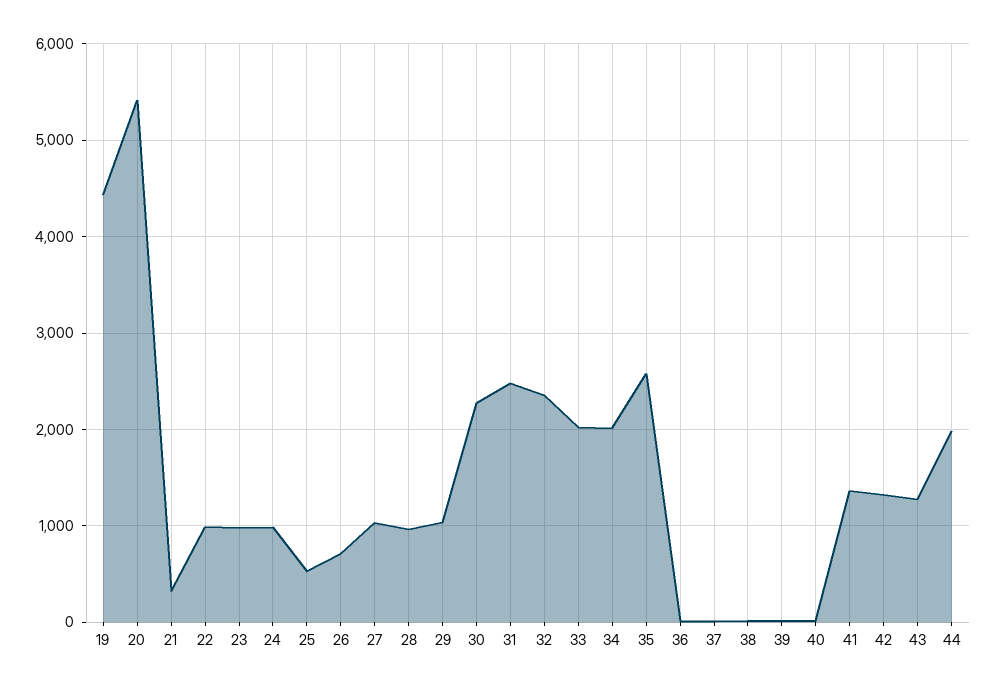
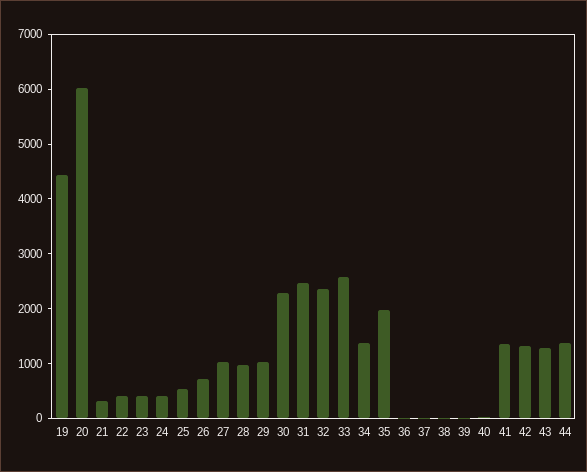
  {
    "19": 4400,
-   "20": 5400,
+   "20": 6000,
    "21": 300,
-   "22": 1000,
+   "22": 400,
-   "23": 1000,
+   "23": 400,
-   "24": 1000,
+   "24": 400,
    "25": 500,
    "26": 700,
    "27": 1000,
    "28": 1000,
    "29": 1000,
    "30": 2300,
    "31": 2500,
    "32": 2400,
-   "33": 2000,
+   "33": 2600,
-   "34": 2000,
+   "34": 1400,
-   "35": 2600,
+   "35": 2000,
    "36": 0,
    "37": 0,
    "38": 0,
    "39": 0,
    "40": 0,
    "41": 1400,
    "42": 1300,
    "43": 1300,
-   "44": 2000
+   "44": 1400
  }

